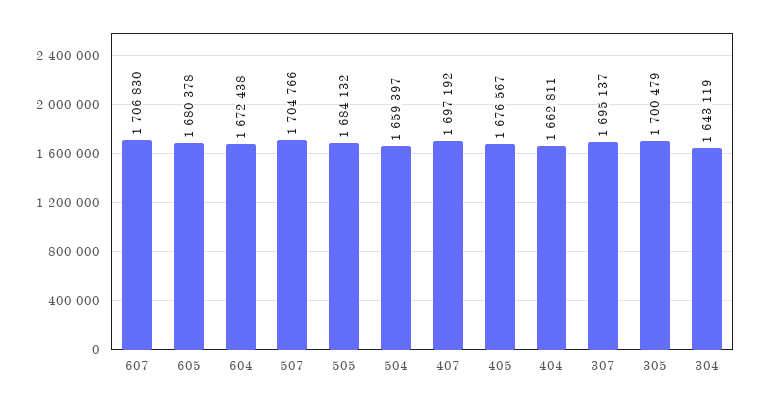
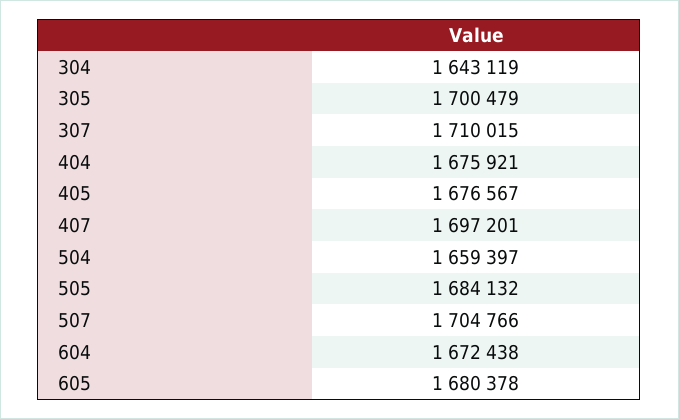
  {
-   "607": 1706830,
    "605": 1680378,
    "604": 1672438,
    "507": 1704766,
    "505": 1684132,
    "504": 1659397,
-   "407": 1697192,
+   "407": 1697201,
    "405": 1676567,
-   "404": 1662811,
+   "404": 1675921,
-   "307": 1695137,
+   "307": 1710015,
    "305": 1700479,
    "304": 1643119
  }

